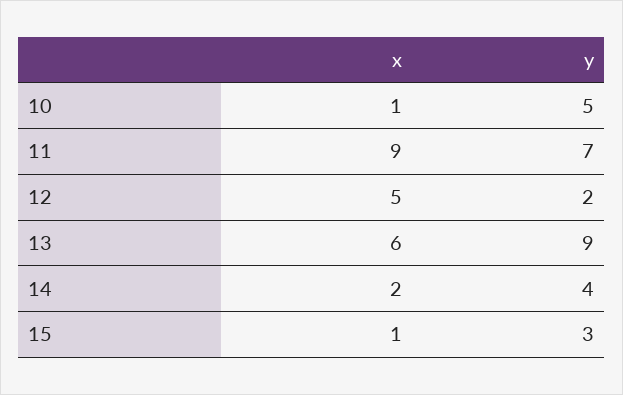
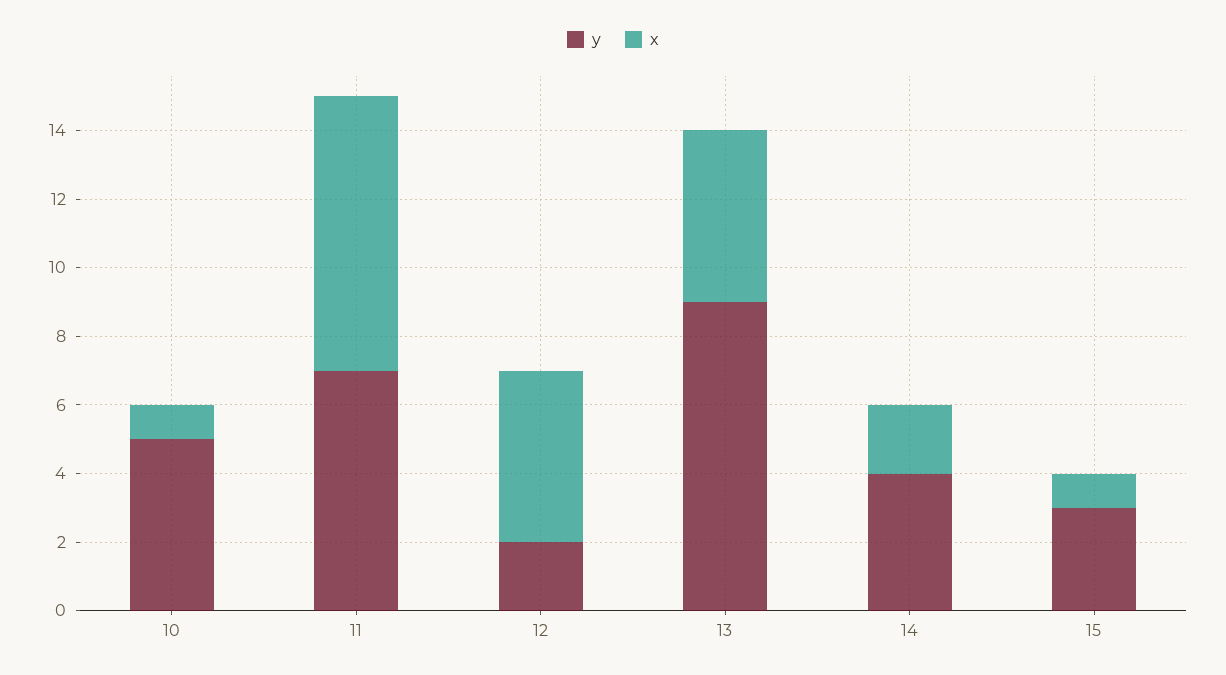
  {
    "x": {
      "10": 1,
-     "11": 9,
+     "11": 8,
      "12": 5,
-     "13": 6,
+     "13": 5,
      "14": 2,
      "15": 1
    },
    "y": {
      "10": 5,
      "11": 7,
      "12": 2,
      "13": 9,
      "14": 4,
      "15": 3
    }
  }

